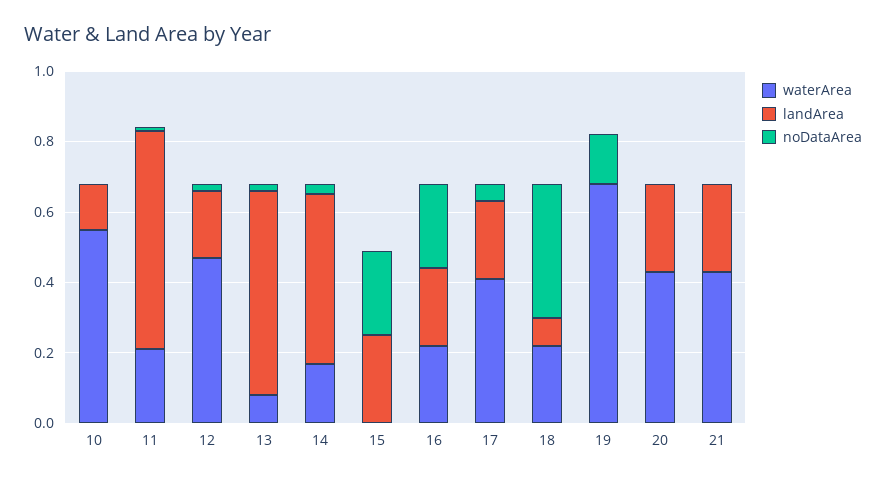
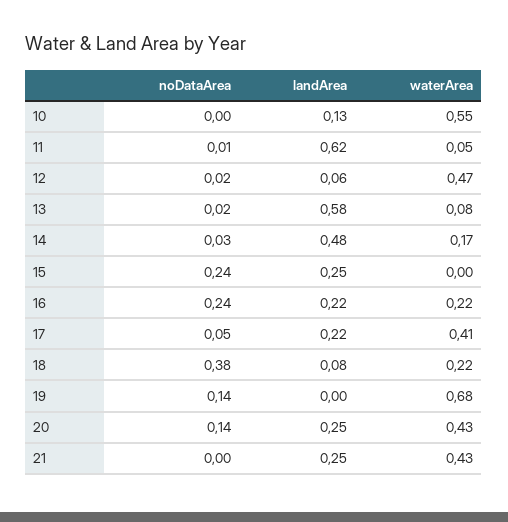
  {
    "waterArea": {
      "10": 0.55,
-     "11": 0.2,
+     "11": 0.05,
      "12": 0.47,
      "13": 0.08,
      "14": 0.17,
      "15": 0,
      "16": 0.22,
      "17": 0.41,
      "18": 0.22,
      "19": 0.68,
      "20": 0.43,
      "21": 0.43
    },
    "landArea": {
      "10": 0.13,
      "11": 0.62,
-     "12": 0.2,
+     "12": 0.06,
      "13": 0.58,
      "14": 0.48,
      "15": 0.25,
      "16": 0.22,
      "17": 0.22,
      "18": 0.08,
      "19": 0,
      "20": 0.25,
      "21": 0.25
    },
    "noDataArea": {
      "10": 0,
      "11": 0.01,
      "12": 0.02,
      "13": 0.02,
      "14": 0.03,
      "15": 0.24,
      "16": 0.24,
      "17": 0.05,
      "18": 0.38,
      "19": 0.14,
-     "20": 0,
+     "20": 0.14,
      "21": 0
    }
  }

